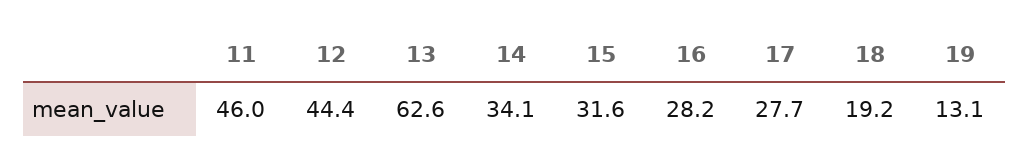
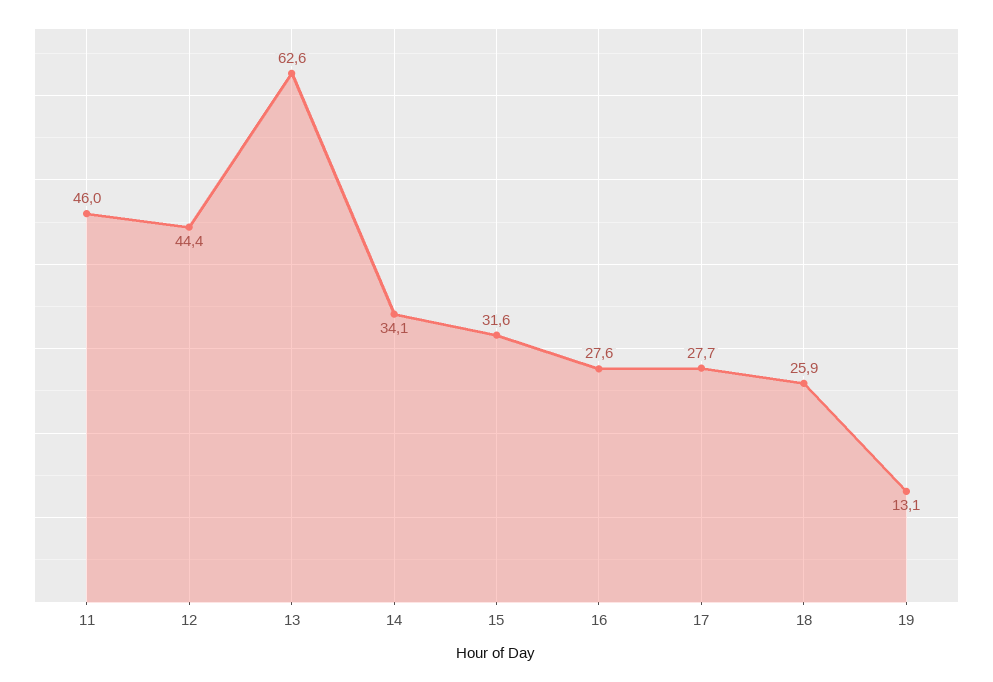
  {
    "11": 46,
    "12": 44.4,
    "13": 62.6,
    "14": 34.1,
    "15": 31.6,
-   "16": 28.2,
+   "16": 27.6,
    "17": 27.7,
-   "18": 19.2,
+   "18": 25.9,
    "19": 13.1
  }

